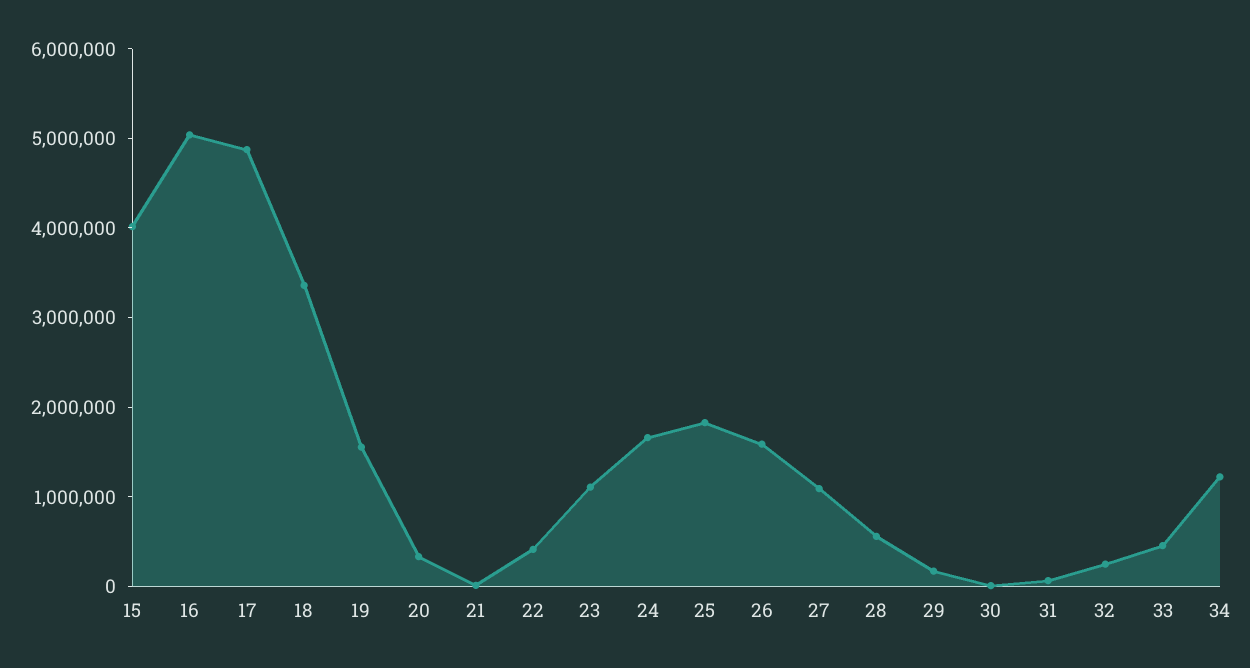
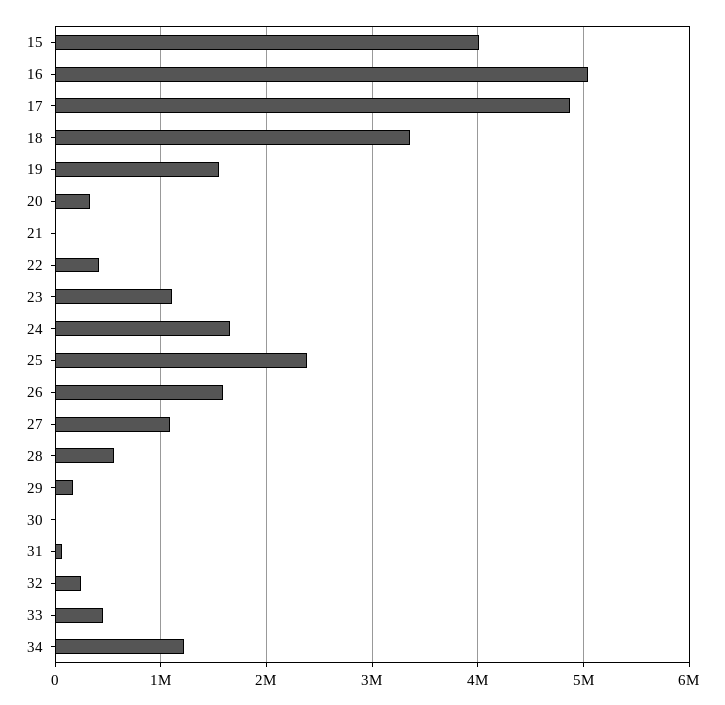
  {
    "15": 4000000,
    "16": 5000000,
    "17": 4900000,
    "18": 3400000,
    "19": 1600000,
    "20": 300000,
    "21": 0,
    "22": 400000,
    "23": 1100000,
    "24": 1700000,
-   "25": 1800000,
+   "25": 2400000,
    "26": 1600000,
    "27": 1100000,
    "28": 600000,
    "29": 200000,
    "30": 0,
    "31": 100000,
    "32": 200000,
    "33": 500000,
    "34": 1200000
  }

